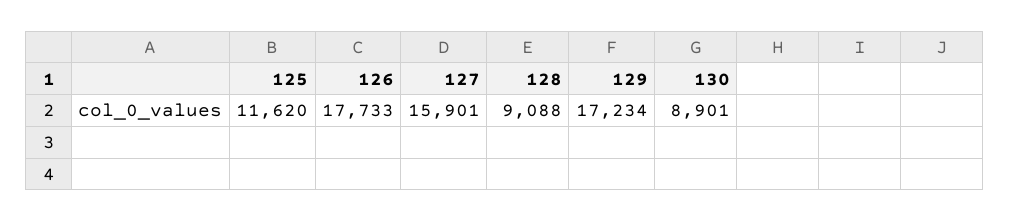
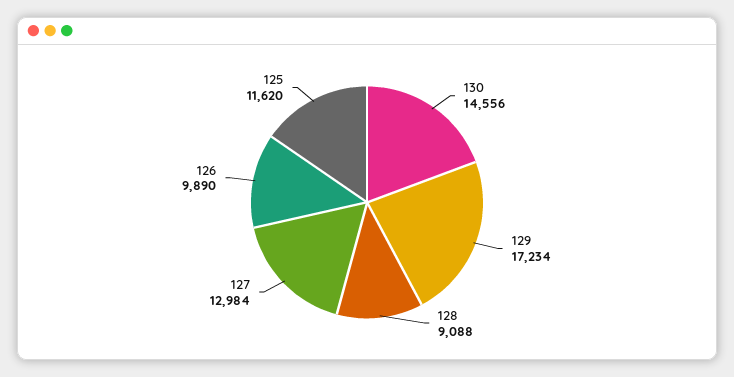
  {
    "125": 11620,
-   "126": 17733,
+   "126": 9890,
-   "127": 15901,
+   "127": 12984,
    "128": 9088,
    "129": 17234,
-   "130": 8901
+   "130": 14556
  }

